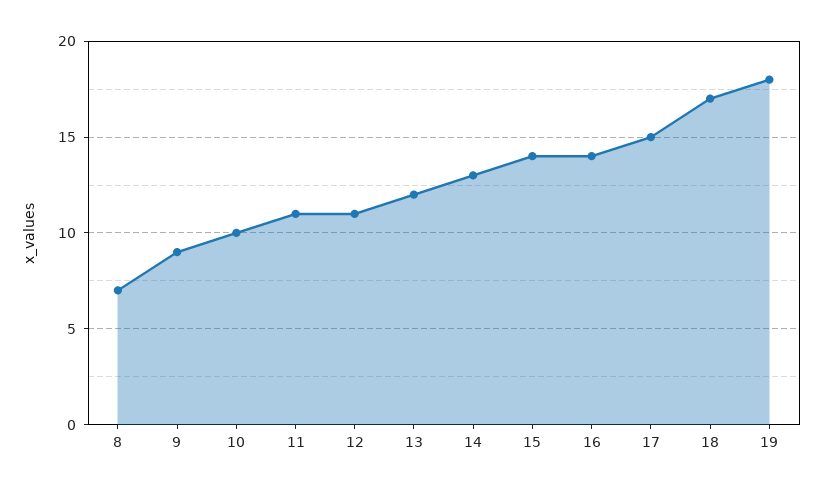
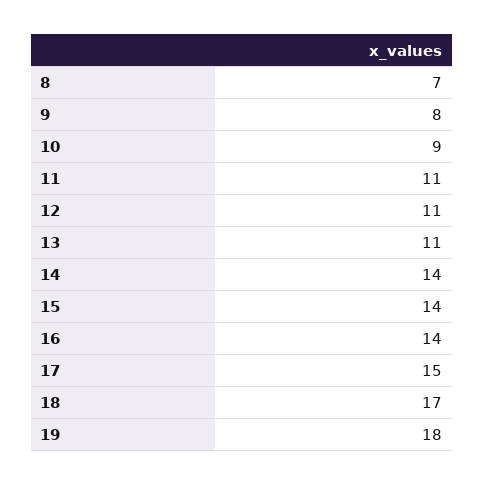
  {
    "8": 7,
-   "9": 9,
+   "9": 8,
-   "10": 10,
+   "10": 9,
    "11": 11,
    "12": 11,
-   "13": 12,
+   "13": 11,
-   "14": 13,
+   "14": 14,
    "15": 14,
    "16": 14,
    "17": 15,
    "18": 17,
    "19": 18
  }

